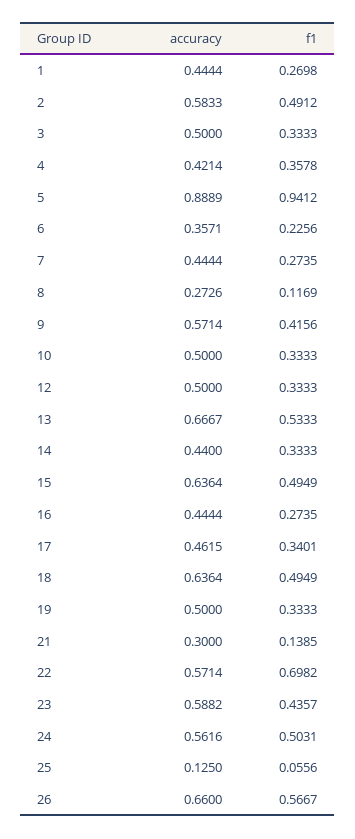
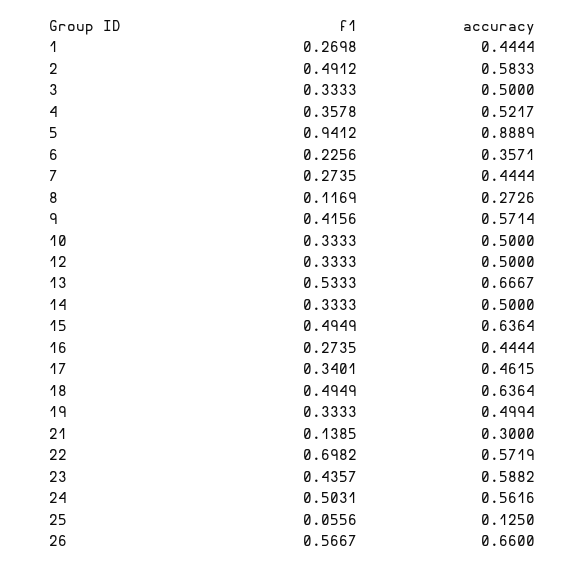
  {
    "accuracy": {
      "1": 0.4444,
      "2": 0.5833,
      "3": 0.5,
-     "4": 0.4214,
+     "4": 0.5217,
      "5": 0.8889,
      "6": 0.3571,
      "7": 0.4444,
      "8": 0.2726,
      "9": 0.5714,
      "10": 0.5,
      "12": 0.5,
      "13": 0.6667,
-     "14": 0.44,
+     "14": 0.5,
      "15": 0.6364,
      "16": 0.4444,
      "17": 0.4615,
      "18": 0.6364,
-     "19": 0.5,
+     "19": 0.4994,
      "21": 0.3,
-     "22": 0.5714,
+     "22": 0.5719,
      "23": 0.5882,
      "24": 0.5616,
      "25": 0.125,
      "26": 0.66
    },
    "f1": {
      "1": 0.2698,
      "2": 0.4912,
      "3": 0.3333,
      "4": 0.3578,
      "5": 0.9412,
      "6": 0.2256,
      "7": 0.2735,
      "8": 0.1169,
      "9": 0.4156,
      "10": 0.3333,
      "12": 0.3333,
      "13": 0.5333,
      "14": 0.3333,
      "15": 0.4949,
      "16": 0.2735,
      "17": 0.3401,
      "18": 0.4949,
      "19": 0.3333,
      "21": 0.1385,
      "22": 0.6982,
      "23": 0.4357,
      "24": 0.5031,
      "25": 0.0556,
      "26": 0.5667
    }
  }

